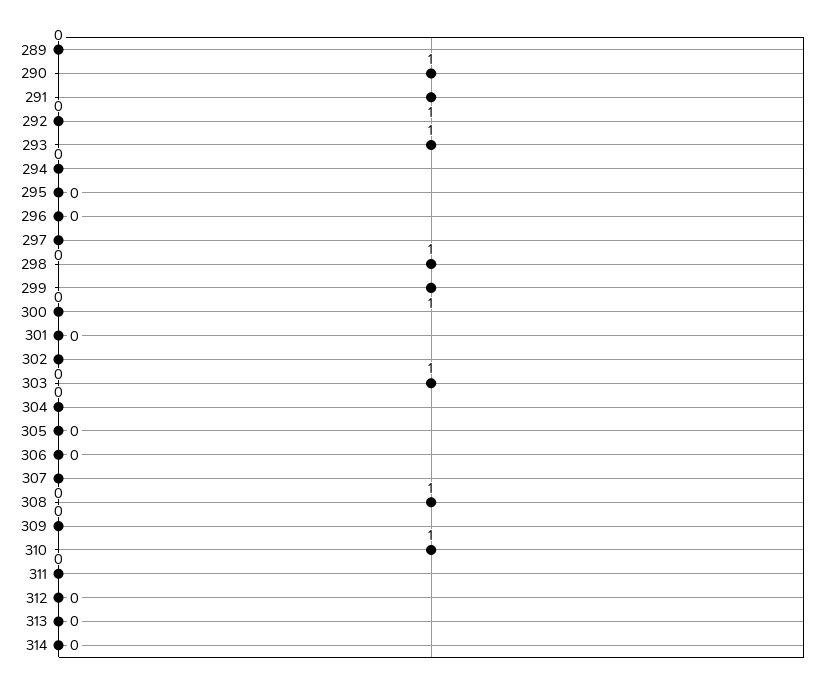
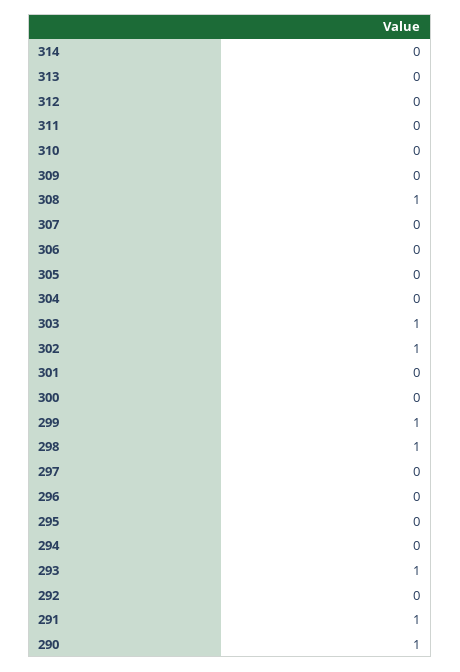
  {
-   "289": 0,
    "290": 1,
    "291": 1,
    "292": 0,
    "293": 1,
    "294": 0,
    "295": 0,
    "296": 0,
    "297": 0,
    "298": 1,
    "299": 1,
    "300": 0,
    "301": 0,
-   "302": 0,
+   "302": 1,
    "303": 1,
    "304": 0,
    "305": 0,
    "306": 0,
    "307": 0,
    "308": 1,
    "309": 0,
-   "310": 1,
+   "310": 0,
    "311": 0,
    "312": 0,
    "313": 0,
    "314": 0
  }

